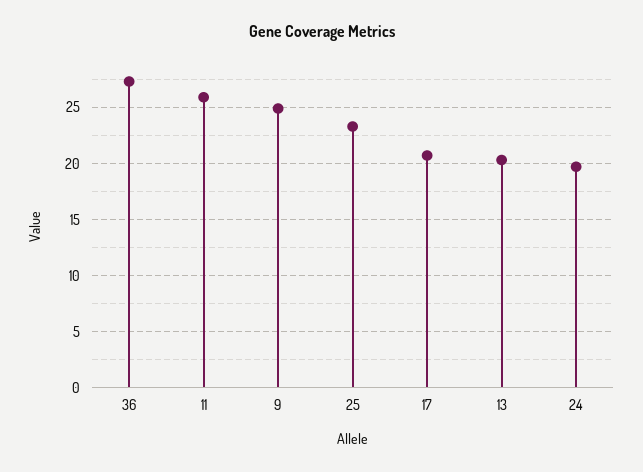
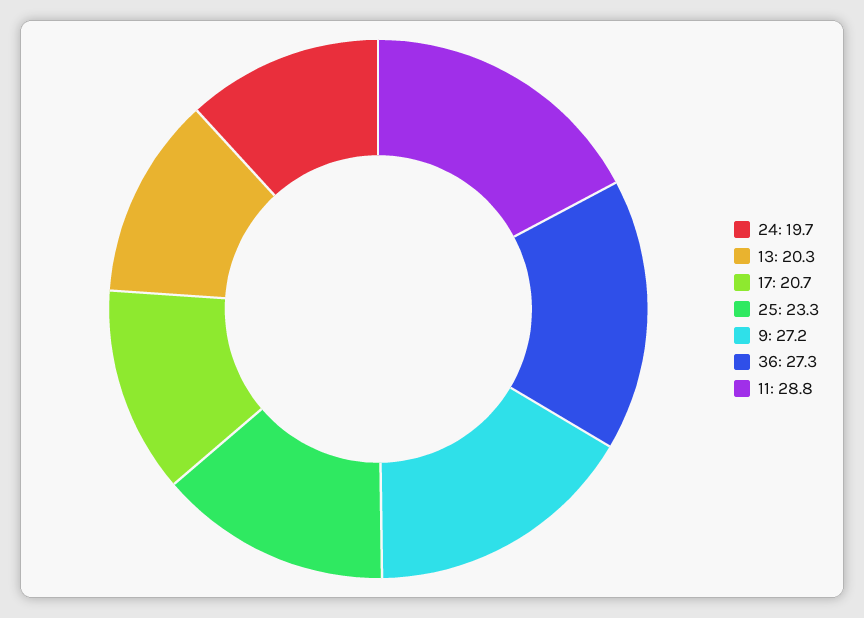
  {
    "36": 27.3,
-   "11": 26,
+   "11": 28.8,
-   "9": 25,
+   "9": 27.2,
    "25": 23.3,
    "17": 20.7,
    "13": 20.3,
    "24": 19.7
  }

